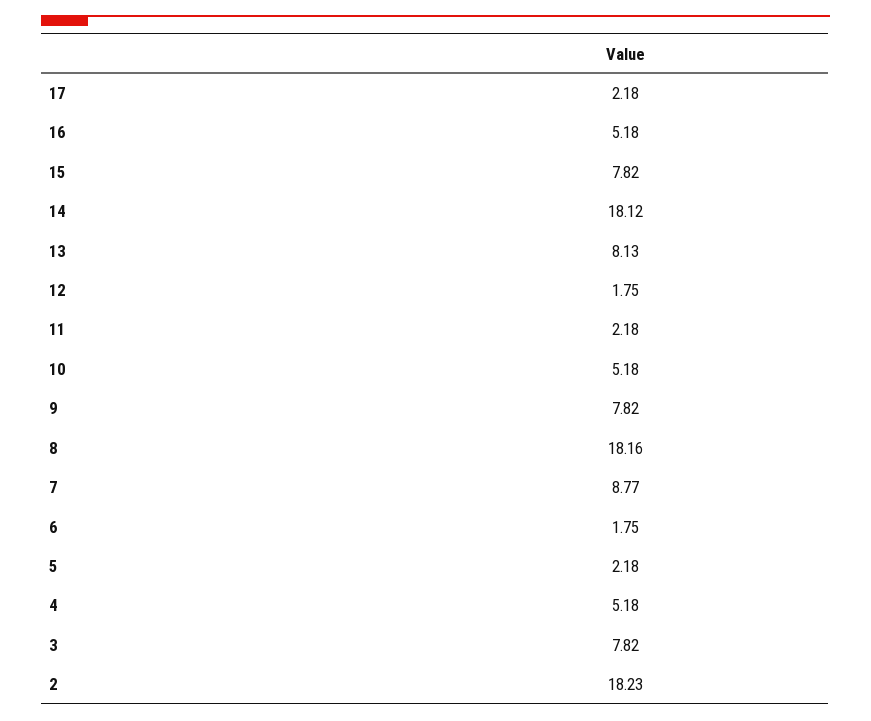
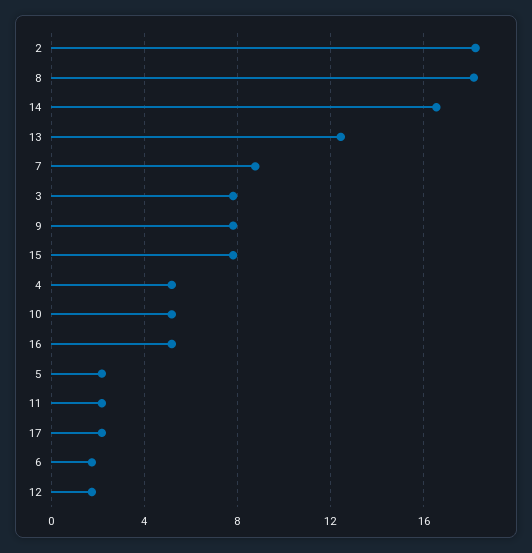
  {
    "17": 2.18,
    "16": 5.18,
    "15": 7.82,
-   "14": 18.12,
+   "14": 16.5,
-   "13": 8.13,
+   "13": 12.5,
    "12": 1.75,
    "11": 2.18,
    "10": 5.18,
    "9": 7.82,
    "8": 18.16,
    "7": 8.77,
    "6": 1.75,
    "5": 2.18,
    "4": 5.18,
    "3": 7.82,
    "2": 18.23
  }

